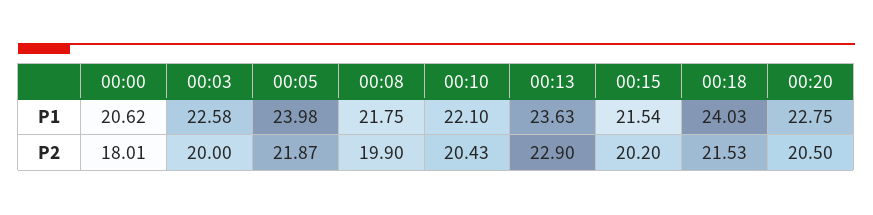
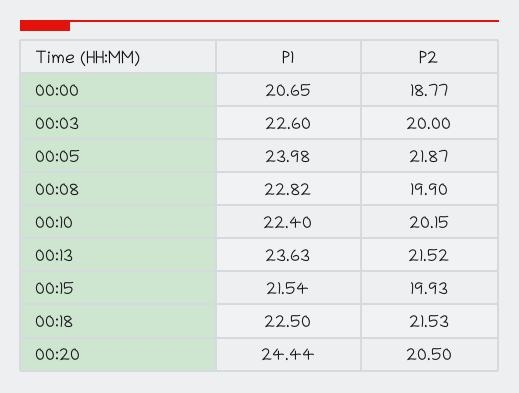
  {
    "00:00": {
-     "P1": 20.62,
+     "P1": 20.65,
-     "P2": 18.01
+     "P2": 18.77
    },
    "00:03": {
-     "P1": 22.58,
+     "P1": 22.6,
      "P2": 20
    },
    "00:05": {
      "P1": 23.98,
      "P2": 21.87
    },
    "00:08": {
-     "P1": 21.75,
+     "P1": 22.82,
      "P2": 19.9
    },
    "00:10": {
-     "P1": 22.1,
+     "P1": 22.4,
-     "P2": 20.43
+     "P2": 20.15
    },
    "00:13": {
      "P1": 23.63,
-     "P2": 22.9
+     "P2": 21.52
    },
    "00:15": {
      "P1": 21.54,
-     "P2": 20.2
+     "P2": 19.93
    },
    "00:18": {
-     "P1": 24.03,
+     "P1": 22.5,
      "P2": 21.53
    },
    "00:20": {
-     "P1": 22.75,
+     "P1": 24.44,
      "P2": 20.5
    }
  }

